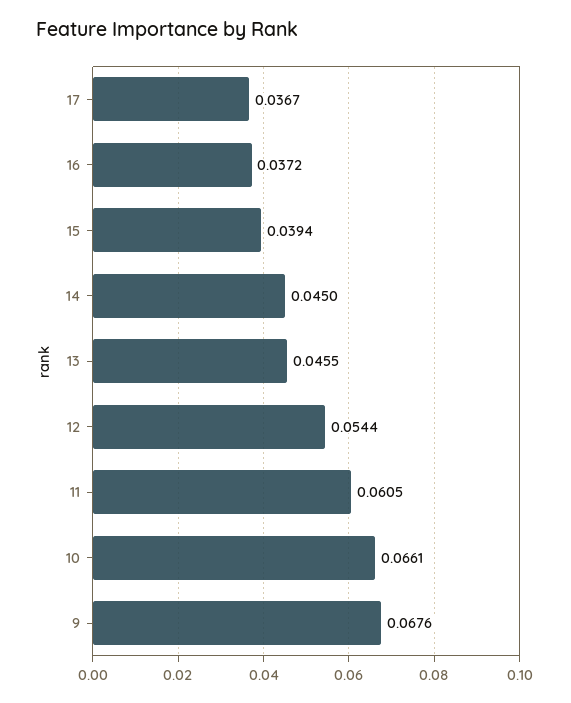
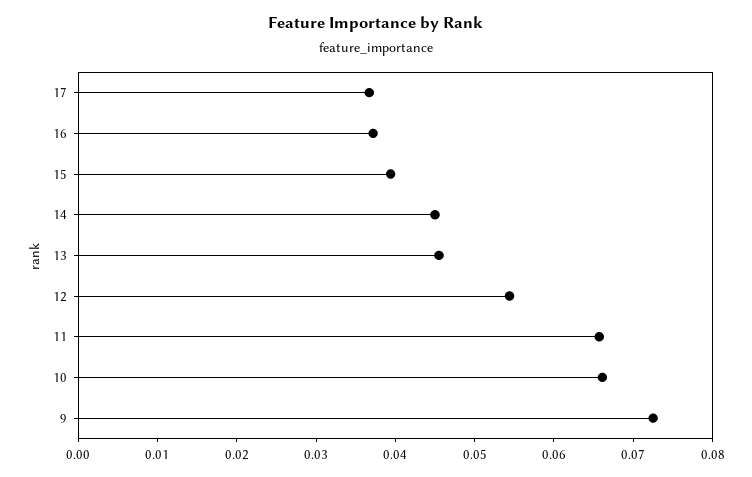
  {
    "17": 0.0367,
    "16": 0.0372,
    "15": 0.0394,
    "14": 0.045,
    "13": 0.0455,
    "12": 0.0544,
-   "11": 0.0605,
+   "11": 0.066,
    "10": 0.0661,
-   "9": 0.0676
+   "9": 0.072
  }

